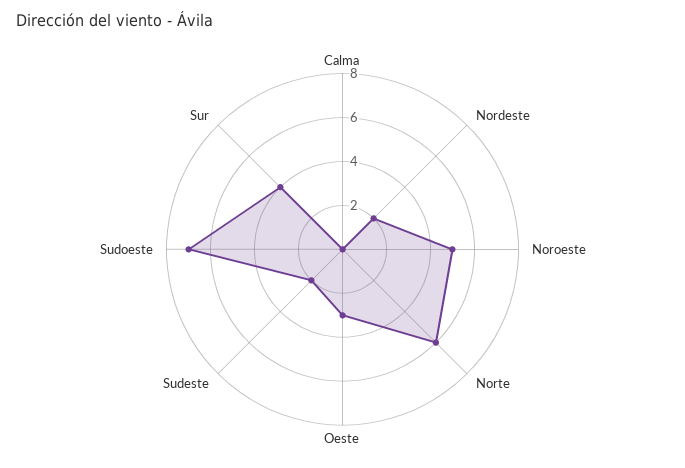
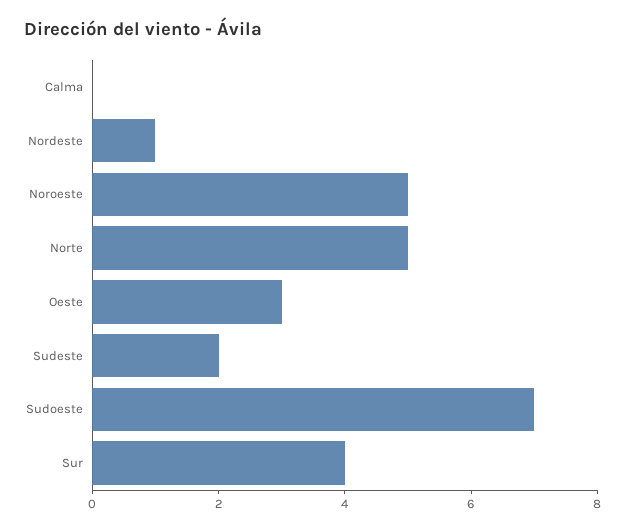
  {
    "Calma": 0,
-   "Nordeste": 2,
+   "Nordeste": 1,
    "Noroeste": 5,
-   "Norte": 6,
+   "Norte": 5,
    "Oeste": 3,
    "Sudeste": 2,
    "Sudoeste": 7,
    "Sur": 4
  }

